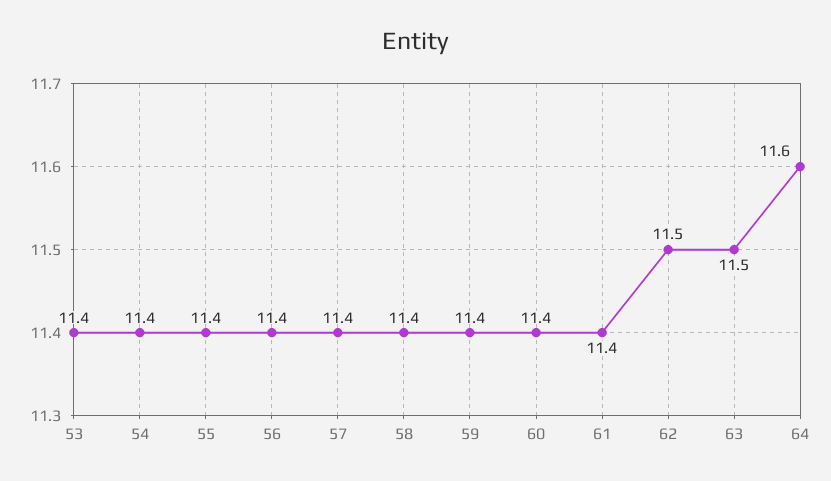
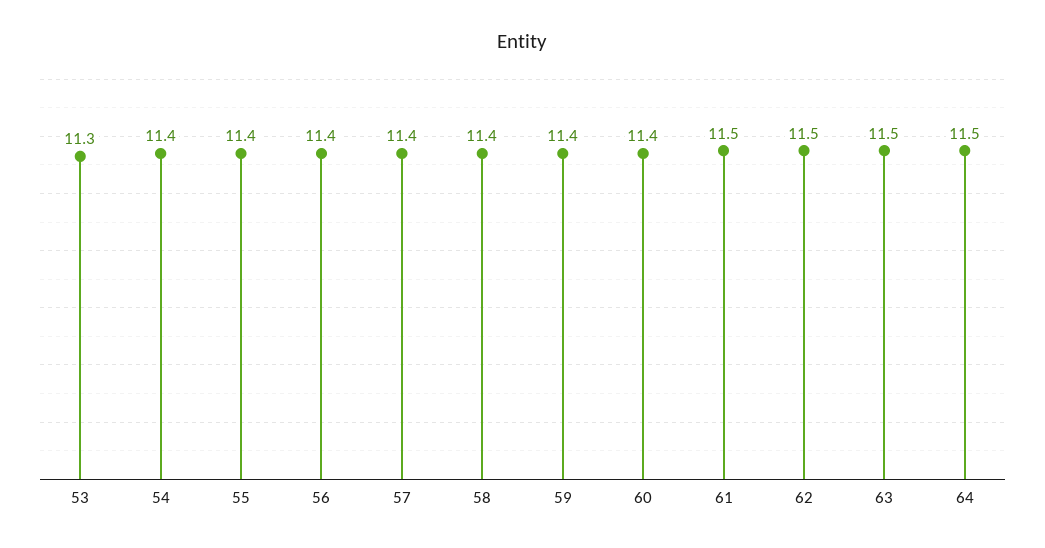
  {
-   "53": 11.4,
+   "53": 11.3,
    "54": 11.4,
    "55": 11.4,
    "56": 11.4,
    "57": 11.4,
    "58": 11.4,
    "59": 11.4,
    "60": 11.4,
-   "61": 11.4,
+   "61": 11.5,
    "62": 11.5,
    "63": 11.5,
-   "64": 11.6
+   "64": 11.5
  }

